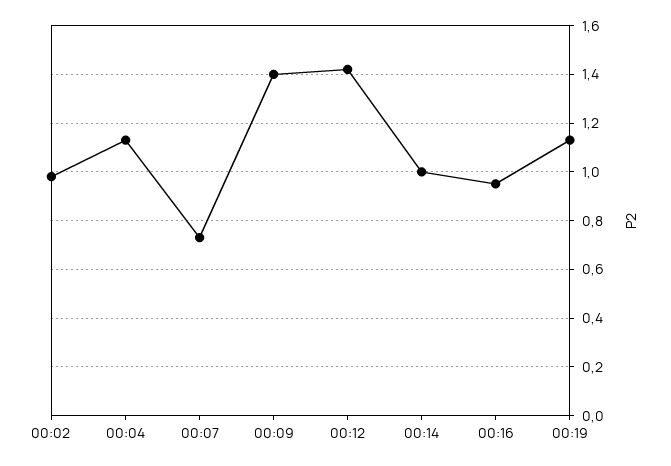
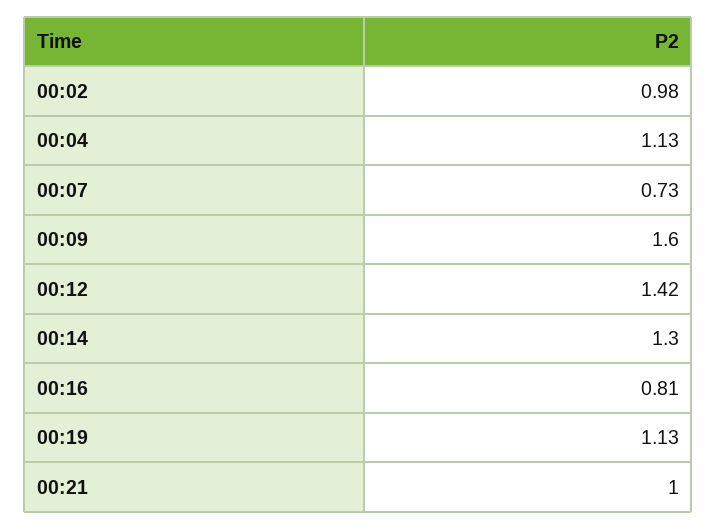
  {
    "00:02": 0.98,
    "00:04": 1.13,
    "00:07": 0.73,
-   "00:09": 1.4,
+   "00:09": 1.6,
    "00:12": 1.42,
-   "00:14": 1,
+   "00:14": 1.3,
-   "00:16": 0.95,
+   "00:16": 0.81,
-   "00:19": 1.13
+   "00:19": 1.13,
+   "00:21": 1
  }

